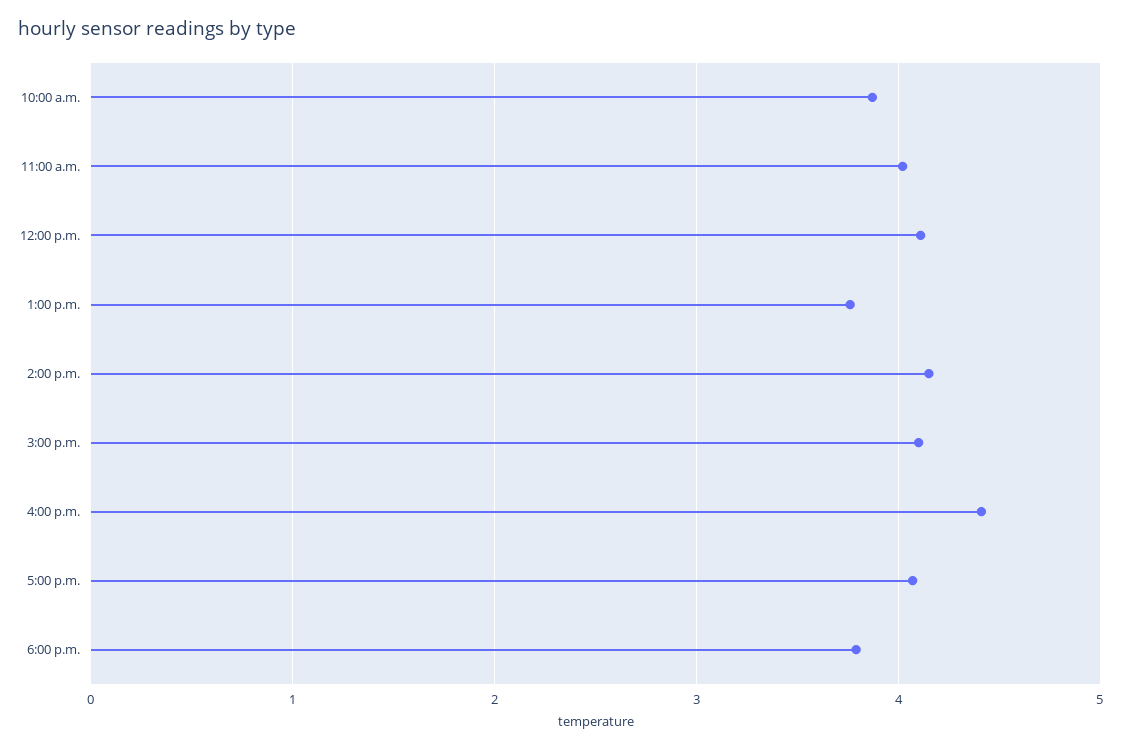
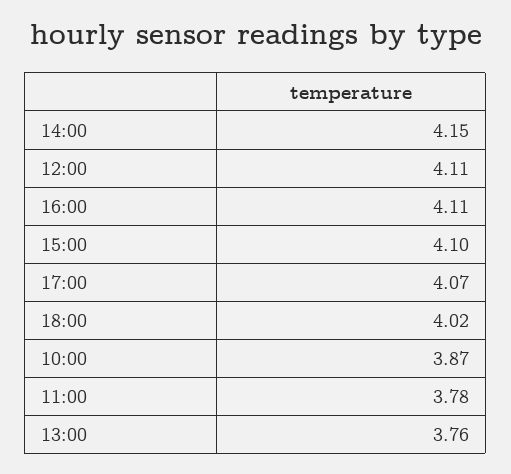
  {
    "10:00 a.m.": 3.87,
-   "11:00 a.m.": 4,
+   "11:00 a.m.": 3.78,
    "12:00 p.m.": 4.11,
    "1:00 p.m.": 3.76,
    "2:00 p.m.": 4.15,
    "3:00 p.m.": 4.1,
-   "4:00 p.m.": 4.4,
+   "4:00 p.m.": 4.11,
    "5:00 p.m.": 4.07,
-   "6:00 p.m.": 3.8
+   "6:00 p.m.": 4.02
  }

